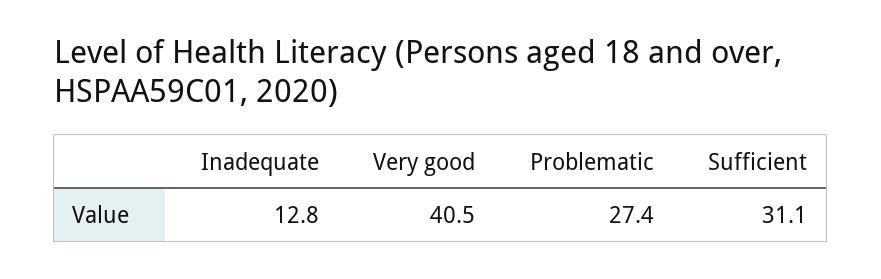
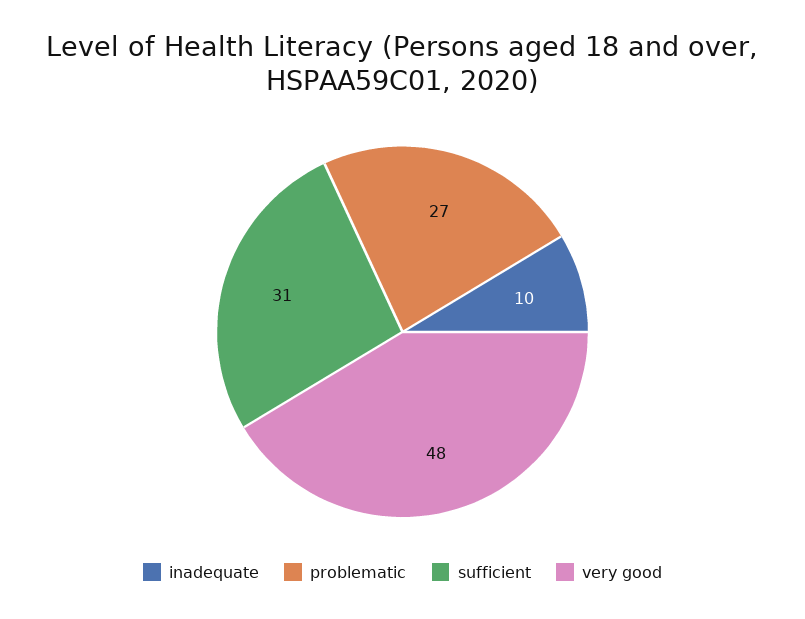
  {
-   "Inadequate": 12.8,
+   "Inadequate": 10,
-   "Very good": 40.5,
+   "Very good": 48,
    "Problematic": 27.4,
    "Sufficient": 31.1
  }

